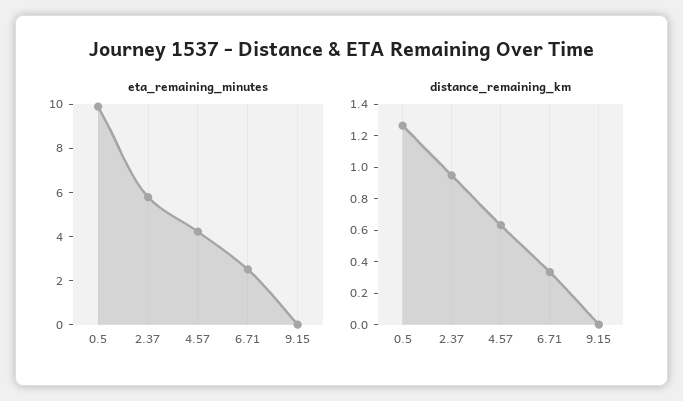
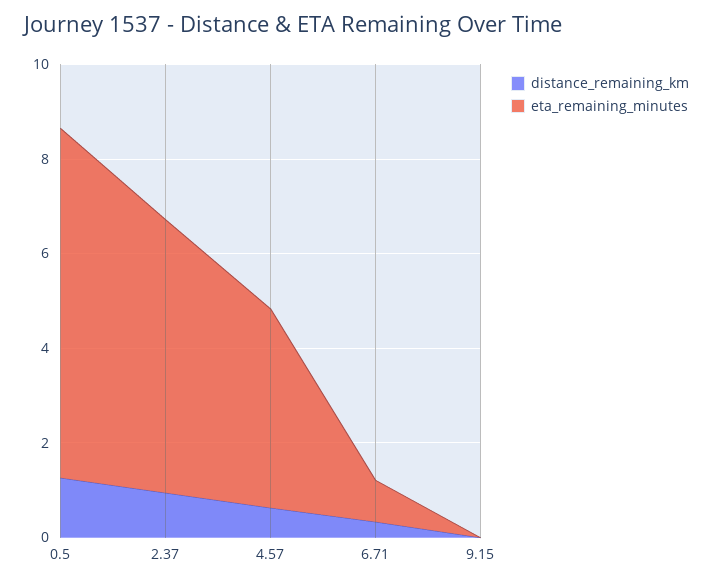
  {
    "eta_remaining_minutes": {
-     "0.5": 10,
+     "0.5": 7.5,
      "2.37": 6,
      "4.57": 4,
-     "6.71": 2.5,
+     "6.71": 1,
      "9.15": 0
    },
    "distance_remaining_km": {
      "0.5": 1.3,
      "2.37": 0.9,
      "4.57": 0.6,
      "6.71": 0.3,
      "9.15": 0
    }
  }

